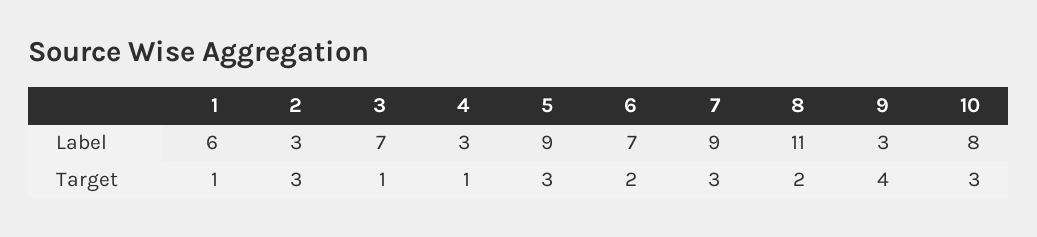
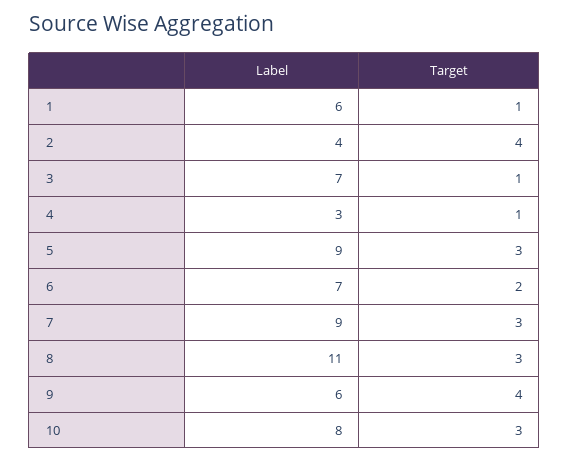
  {
    "1": {
      "Label": 6,
      "Target": 1
    },
    "2": {
-     "Label": 3,
+     "Label": 4,
-     "Target": 3
+     "Target": 4
    },
    "3": {
      "Label": 7,
      "Target": 1
    },
    "4": {
      "Label": 3,
      "Target": 1
    },
    "5": {
      "Label": 9,
      "Target": 3
    },
    "6": {
      "Label": 7,
      "Target": 2
    },
    "7": {
      "Label": 9,
      "Target": 3
    },
    "8": {
      "Label": 11,
-     "Target": 2
+     "Target": 3
    },
    "9": {
-     "Label": 3,
+     "Label": 6,
      "Target": 4
    },
    "10": {
      "Label": 8,
      "Target": 3
    }
  }

